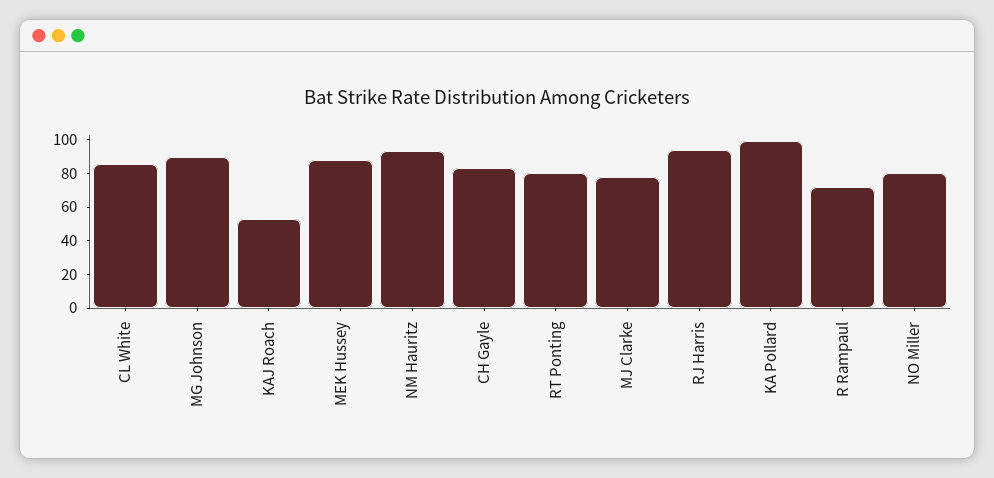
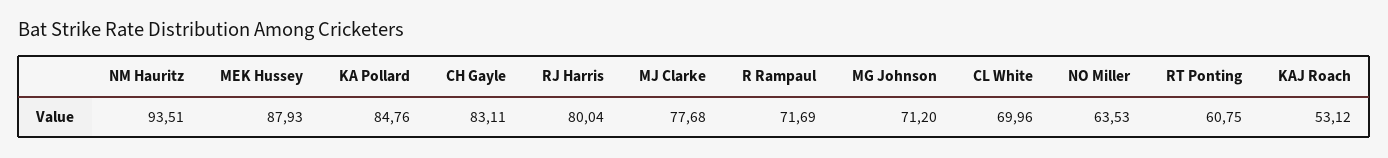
  {
-   "CL White": 85,
+   "CL White": 69.96,
-   "MG Johnson": 90,
+   "MG Johnson": 71.2,
    "KAJ Roach": 53.12,
    "MEK Hussey": 87.93,
    "NM Hauritz": 93.51,
    "CH Gayle": 83.11,
-   "RT Ponting": 80,
+   "RT Ponting": 60.75,
    "MJ Clarke": 77.68,
-   "RJ Harris": 95,
+   "RJ Harris": 80.04,
-   "KA Pollard": 100,
+   "KA Pollard": 84.76,
    "R Rampaul": 71.69,
-   "NO Miller": 80
+   "NO Miller": 63.53
  }

